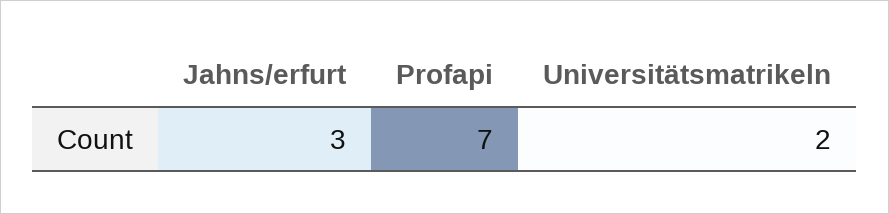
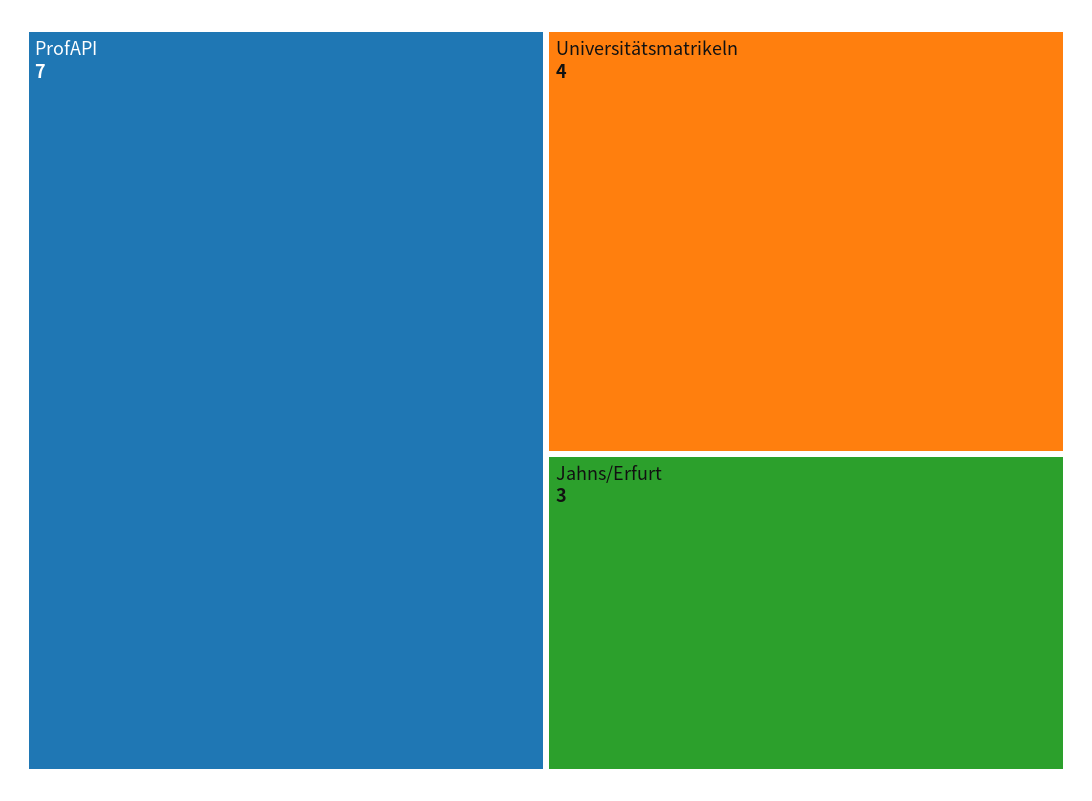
  {
    "Jahns/erfurt": 3,
    "Profapi": 7,
-   "Universitätsmatrikeln": 2
+   "Universitätsmatrikeln": 4
  }

